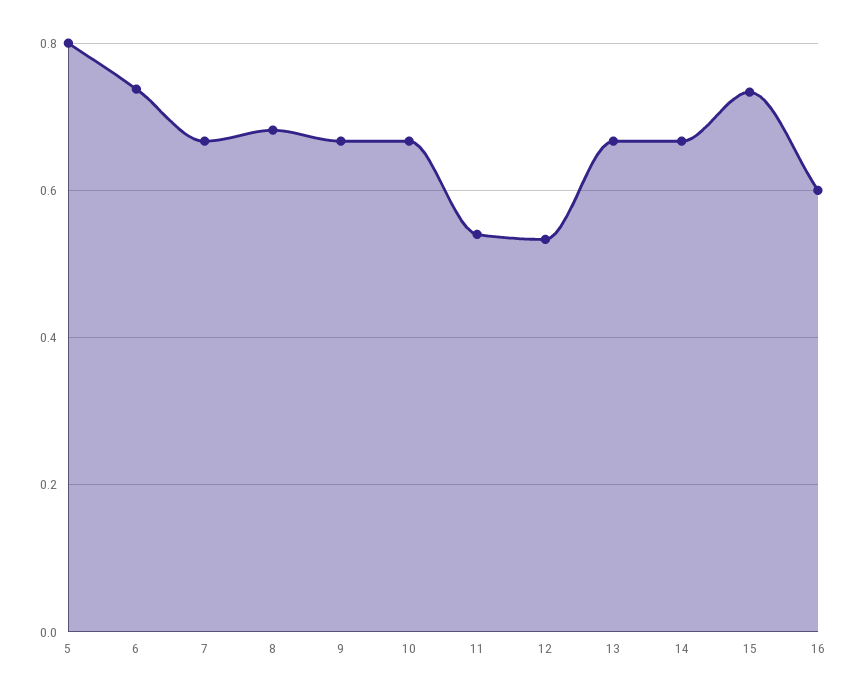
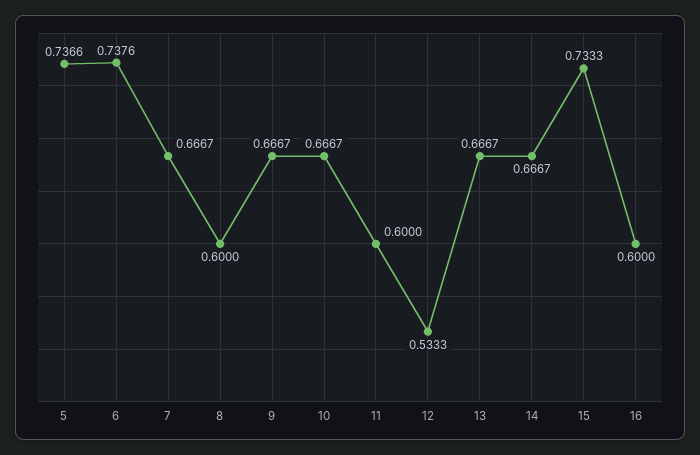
  {
-   "5": 0.8,
+   "5": 0.7366,
    "6": 0.7376,
    "7": 0.6667,
-   "8": 0.68,
+   "8": 0.6,
    "9": 0.6667,
    "10": 0.6667,
-   "11": 0.54,
+   "11": 0.6,
    "12": 0.5333,
    "13": 0.6667,
    "14": 0.6667,
    "15": 0.7333,
    "16": 0.6
  }

